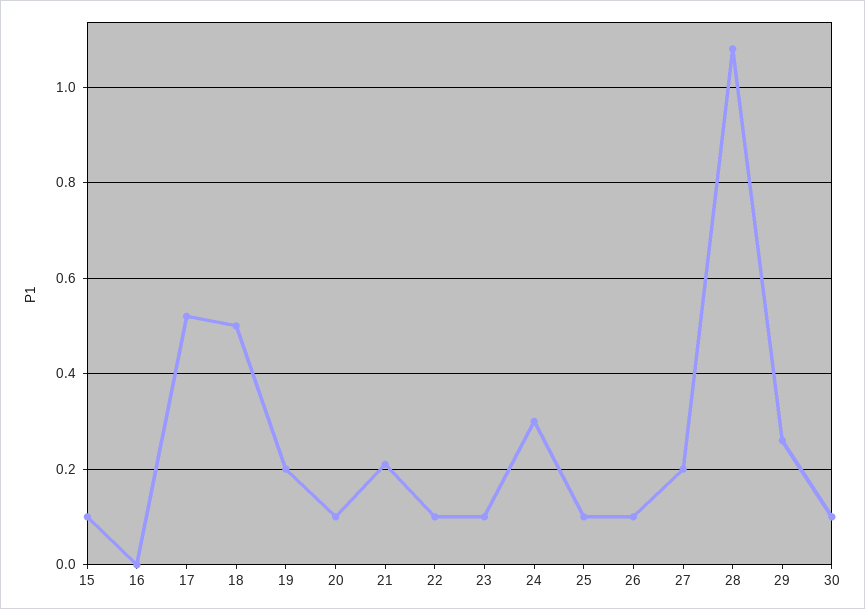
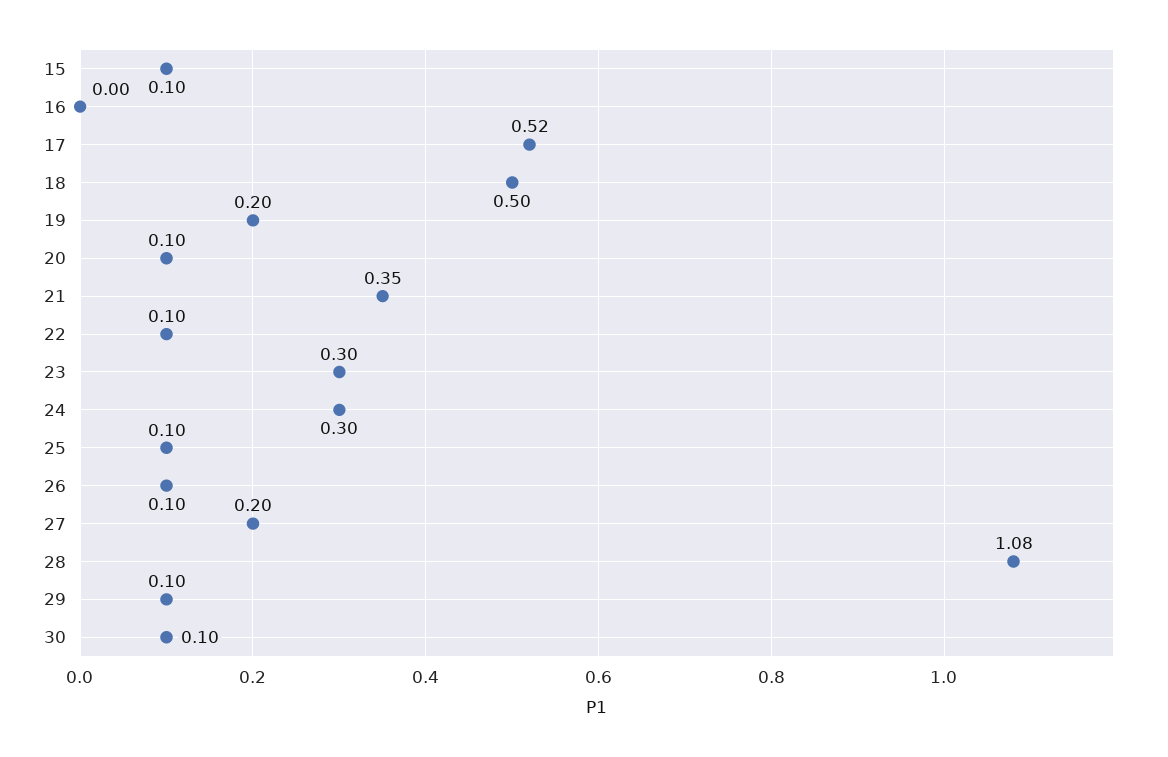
  {
    "15": 0.1,
    "16": 0,
    "17": 0.52,
    "18": 0.5,
    "19": 0.2,
    "20": 0.1,
-   "21": 0.2,
+   "21": 0.35,
    "22": 0.1,
-   "23": 0.1,
+   "23": 0.3,
    "24": 0.3,
    "25": 0.1,
    "26": 0.1,
    "27": 0.2,
    "28": 1.08,
-   "29": 0.25,
+   "29": 0.1,
    "30": 0.1
  }

